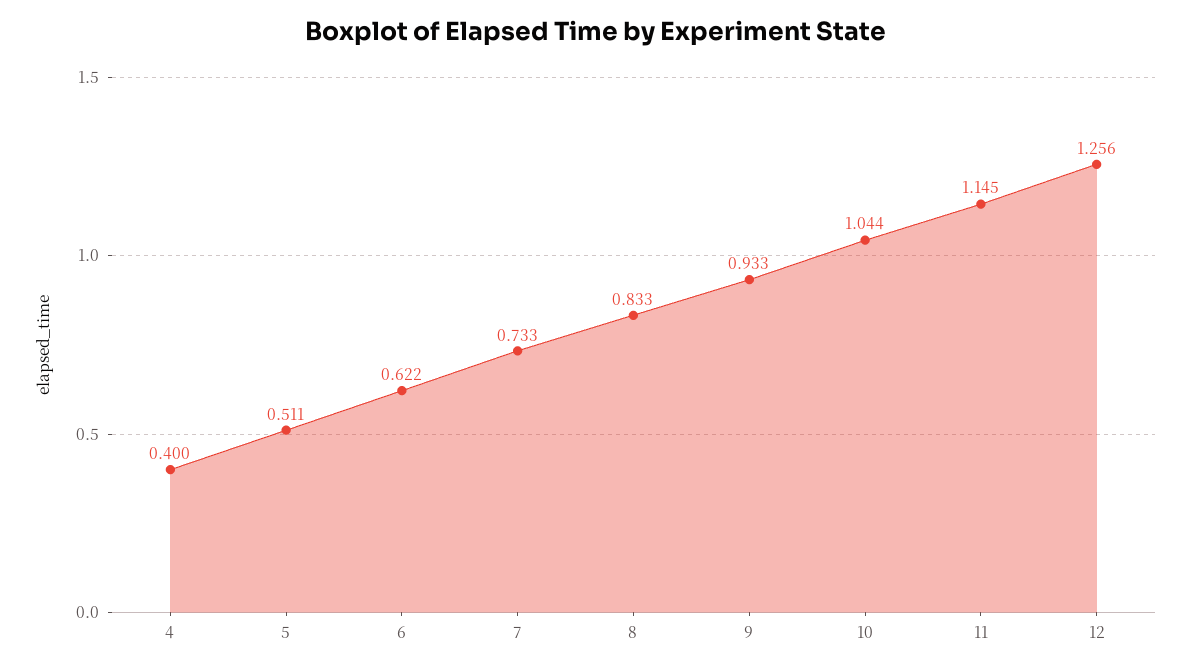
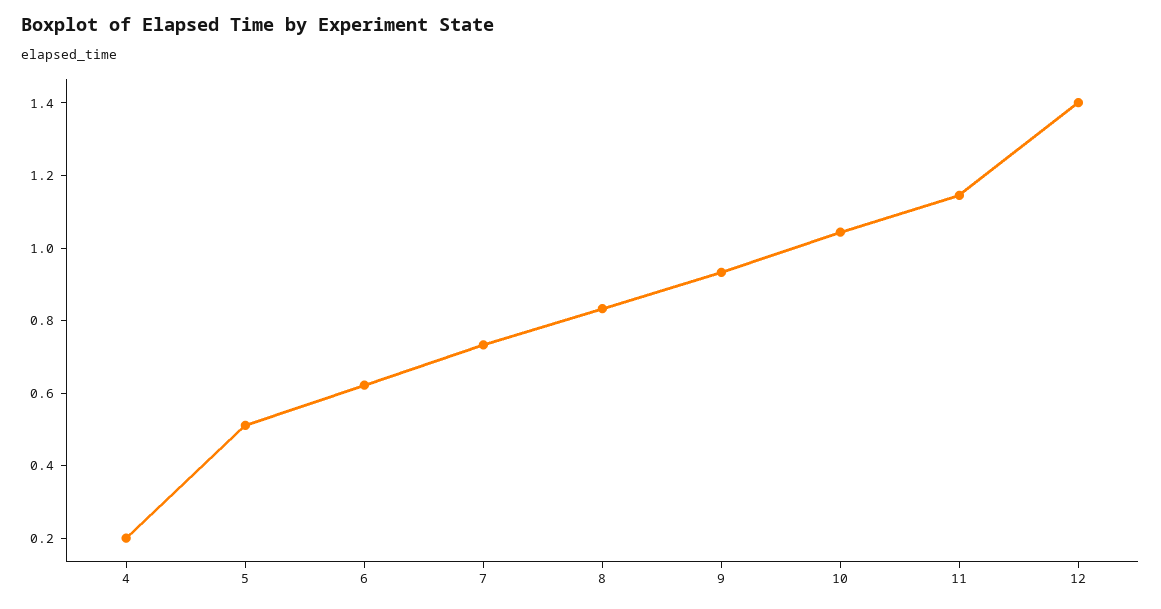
  {
-   "4": 0.4,
+   "4": 0.2,
    "5": 0.511,
    "6": 0.622,
    "7": 0.733,
    "8": 0.833,
    "9": 0.933,
    "10": 1.044,
    "11": 1.145,
-   "12": 1.256
+   "12": 1.4
  }

